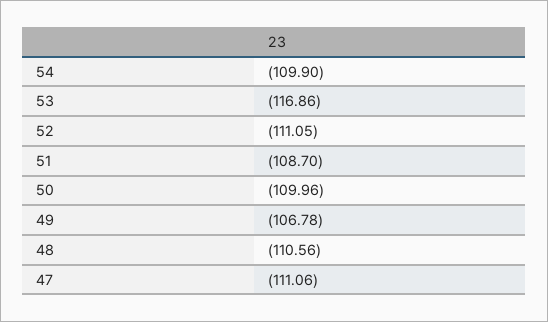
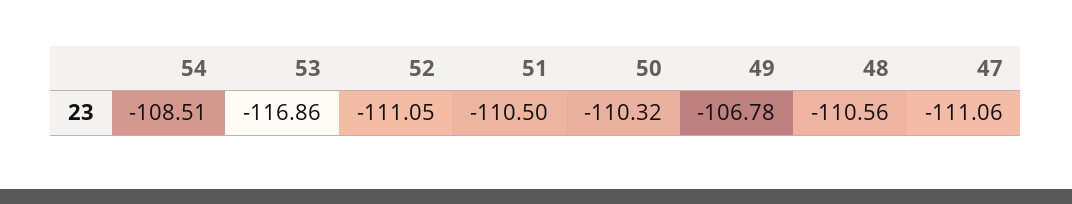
  {
-   "54": -109.9,
+   "54": -108.51,
    "53": -116.86,
    "52": -111.05,
-   "51": -108.7,
+   "51": -110.5,
-   "50": -109.96,
+   "50": -110.32,
    "49": -106.78,
    "48": -110.56,
    "47": -111.06
  }

